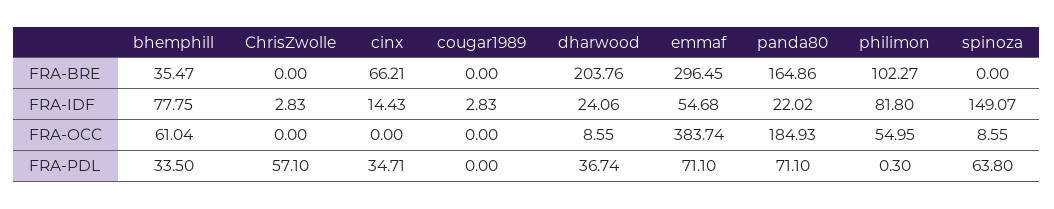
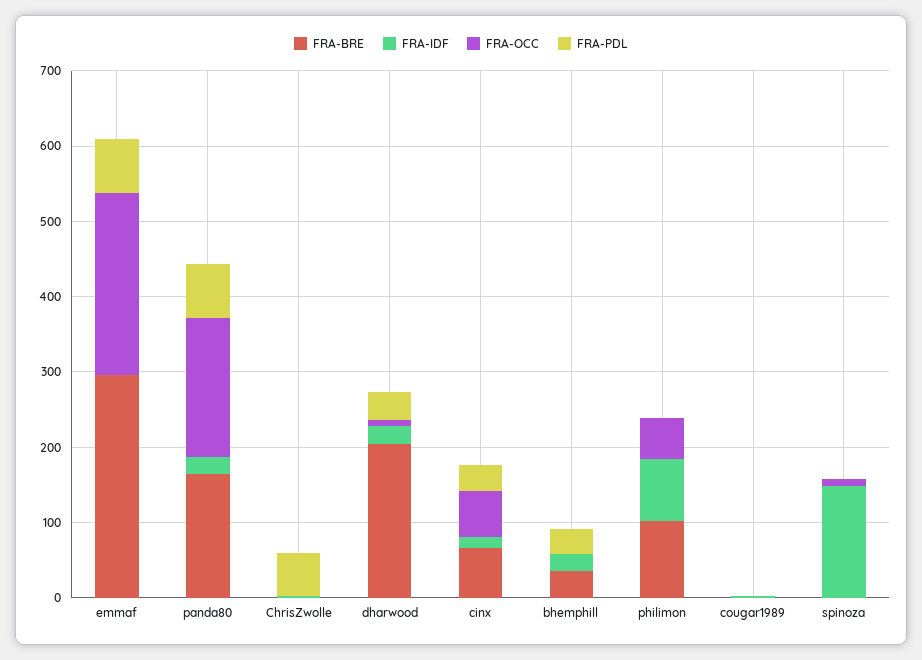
  {
    "FRA-BRE": {
      "bhemphill": 35.47,
      "ChrisZwolle": 0,
      "cinx": 66.21,
      "cougar1989": 0,
      "dharwood": 203.76,
      "emmaf": 296.45,
      "panda80": 164.86,
      "philimon": 102.27,
      "spinoza": 0
    },
    "FRA-IDF": {
-     "bhemphill": 77.75,
+     "bhemphill": 20,
      "ChrisZwolle": 2.83,
      "cinx": 14.43,
      "cougar1989": 2.83,
      "dharwood": 24.06,
-     "emmaf": 54.68,
+     "emmaf": 0,
      "panda80": 22.02,
      "philimon": 81.8,
      "spinoza": 149.07
    },
    "FRA-OCC": {
-     "bhemphill": 61.04,
+     "bhemphill": 0,
      "ChrisZwolle": 0,
-     "cinx": 0,
+     "cinx": 60,
      "cougar1989": 0,
      "dharwood": 8.55,
-     "emmaf": 383.74,
+     "emmaf": 240,
      "panda80": 184.93,
      "philimon": 54.95,
      "spinoza": 8.55
    },
    "FRA-PDL": {
      "bhemphill": 33.5,
      "ChrisZwolle": 57.1,
      "cinx": 34.71,
      "cougar1989": 0,
      "dharwood": 36.74,
      "emmaf": 71.1,
      "panda80": 71.1,
      "philimon": 0.3,
-     "spinoza": 63.8
+     "spinoza": 0
    }
  }

